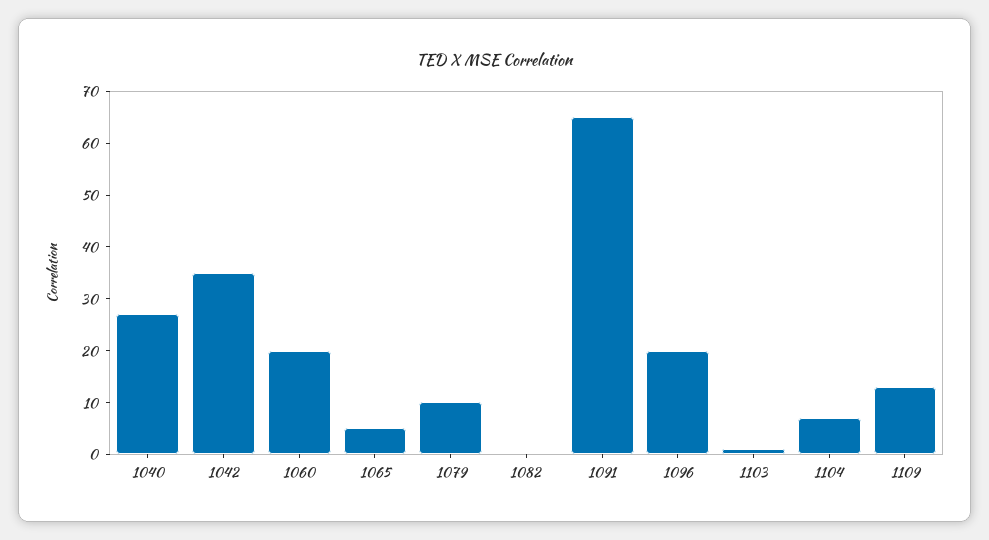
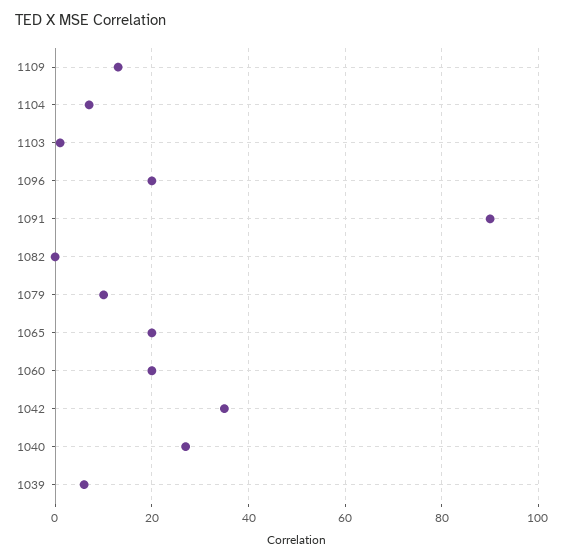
  {
    "1040": 25,
    "1042": 35,
    "1060": 20,
-   "1065": 5,
+   "1065": 20,
    "1079": 10,
    "1082": 0,
-   "1091": 65,
+   "1091": 90,
    "1096": 20,
    "1103": 0,
    "1104": 5,
-   "1109": 15
+   "1109": 15,
+   "1039": 5
  }

